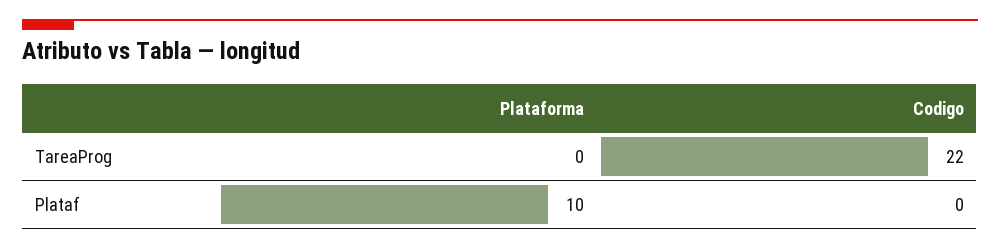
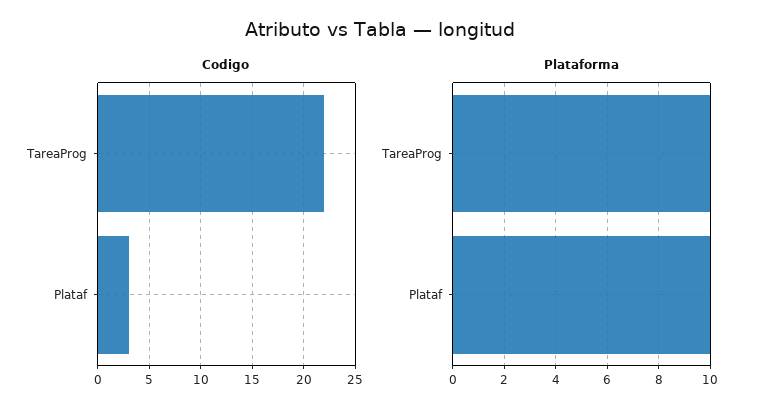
  {
    "Plataforma": {
-     "TareaProg": 0,
+     "TareaProg": 10,
      "Plataf": 10
    },
    "Codigo": {
      "TareaProg": 22,
-     "Plataf": 0
+     "Plataf": 3
    }
  }

